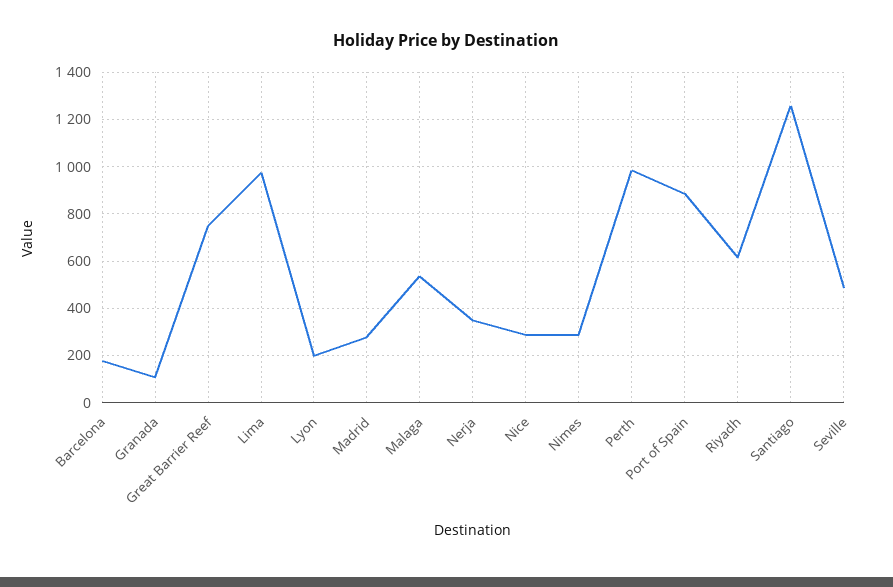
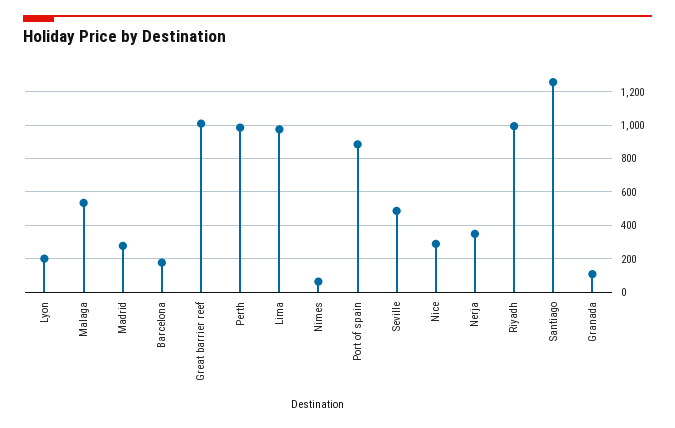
  {
    "Barcelona": 200,
    "Granada": 100,
-   "Great Barrier Reef": 750,
+   "Great Barrier Reef": 1000,
    "Lima": 1000,
    "Lyon": 200,
    "Madrid": 300,
    "Malaga": 550,
    "Nerja": 350,
    "Nice": 300,
-   "Nimes": 300,
+   "Nimes": 50,
    "Perth": 1000,
    "Port of Spain": 900,
-   "Riyadh": 600,
+   "Riyadh": 1000,
    "Santiago": 1250,
    "Seville": 500
  }

